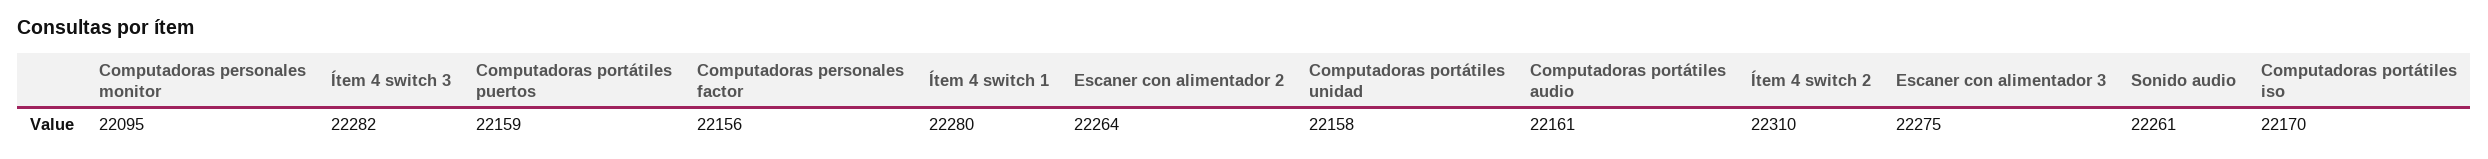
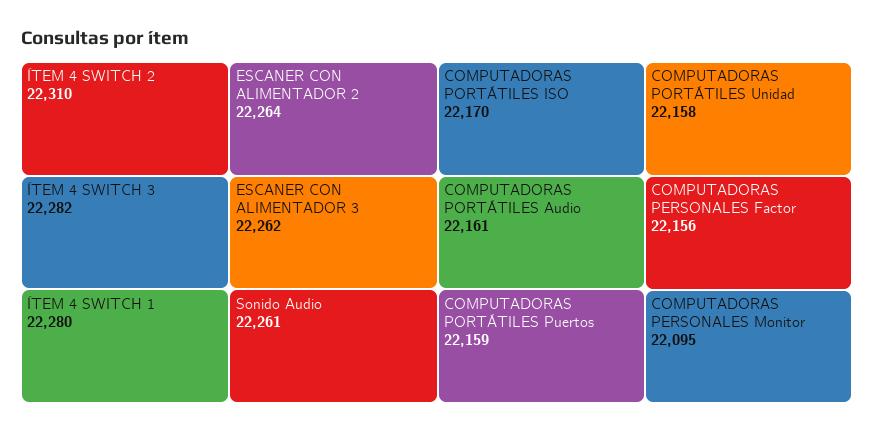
  {
    "Computadoras personales monitor": 22095,
    "Ítem 4 switch 3": 22282,
    "Computadoras portátiles puertos": 22159,
    "Computadoras personales factor": 22156,
    "Ítem 4 switch 1": 22280,
    "Escaner con alimentador 2": 22264,
    "Computadoras portátiles unidad": 22158,
    "Computadoras portátiles audio": 22161,
    "Ítem 4 switch 2": 22310,
-   "Escaner con alimentador 3": 22275,
+   "Escaner con alimentador 3": 22262,
    "Sonido audio": 22261,
    "Computadoras portátiles iso": 22170
  }

